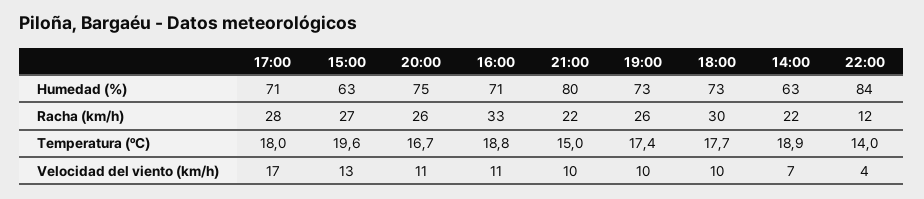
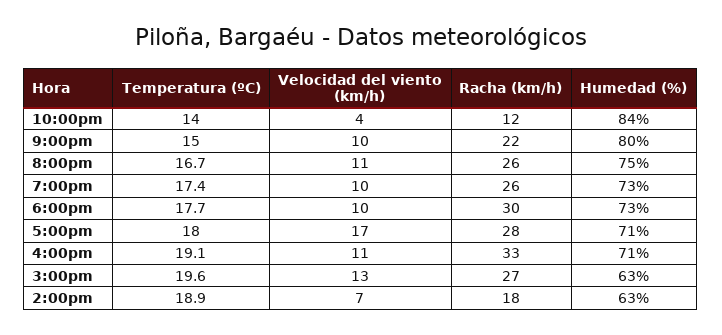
  {
    "17:00": {
      "Humedad (%)": 71,
      "Racha (km/h)": 28,
      "Temperatura (ºC)": 18,
      "Velocidad del viento (km/h)": 17
    },
    "15:00": {
      "Humedad (%)": 63,
      "Racha (km/h)": 27,
      "Temperatura (ºC)": 19.6,
      "Velocidad del viento (km/h)": 13
    },
    "20:00": {
      "Humedad (%)": 75,
      "Racha (km/h)": 26,
      "Temperatura (ºC)": 16.7,
      "Velocidad del viento (km/h)": 11
    },
    "16:00": {
      "Humedad (%)": 71,
      "Racha (km/h)": 33,
-     "Temperatura (ºC)": 18.8,
+     "Temperatura (ºC)": 19.1,
      "Velocidad del viento (km/h)": 11
    },
    "21:00": {
      "Humedad (%)": 80,
      "Racha (km/h)": 22,
      "Temperatura (ºC)": 15,
      "Velocidad del viento (km/h)": 10
    },
    "19:00": {
      "Humedad (%)": 73,
      "Racha (km/h)": 26,
      "Temperatura (ºC)": 17.4,
      "Velocidad del viento (km/h)": 10
    },
    "18:00": {
      "Humedad (%)": 73,
      "Racha (km/h)": 30,
      "Temperatura (ºC)": 17.7,
      "Velocidad del viento (km/h)": 10
    },
    "14:00": {
      "Humedad (%)": 63,
-     "Racha (km/h)": 22,
+     "Racha (km/h)": 18,
      "Temperatura (ºC)": 18.9,
      "Velocidad del viento (km/h)": 7
    },
    "22:00": {
      "Humedad (%)": 84,
      "Racha (km/h)": 12,
      "Temperatura (ºC)": 14,
      "Velocidad del viento (km/h)": 4
    }
  }

